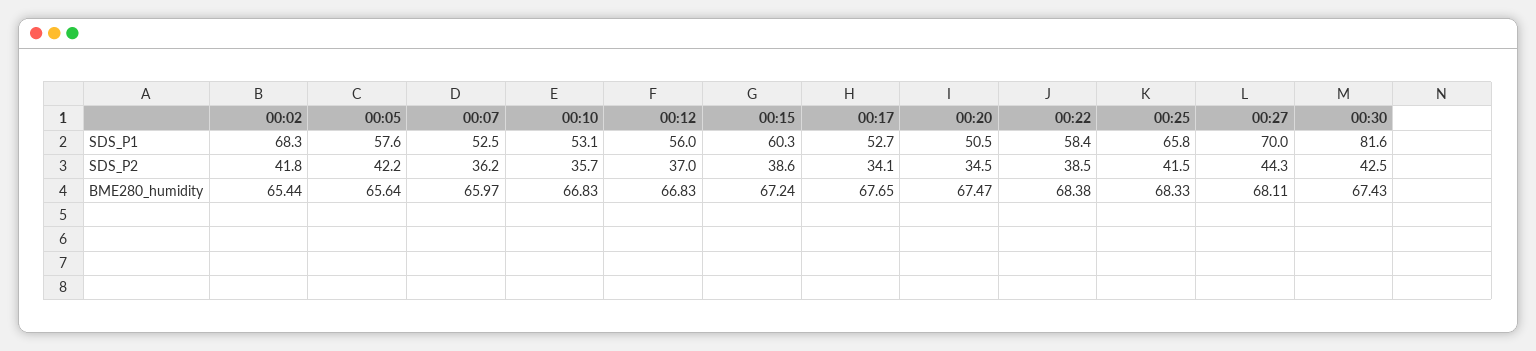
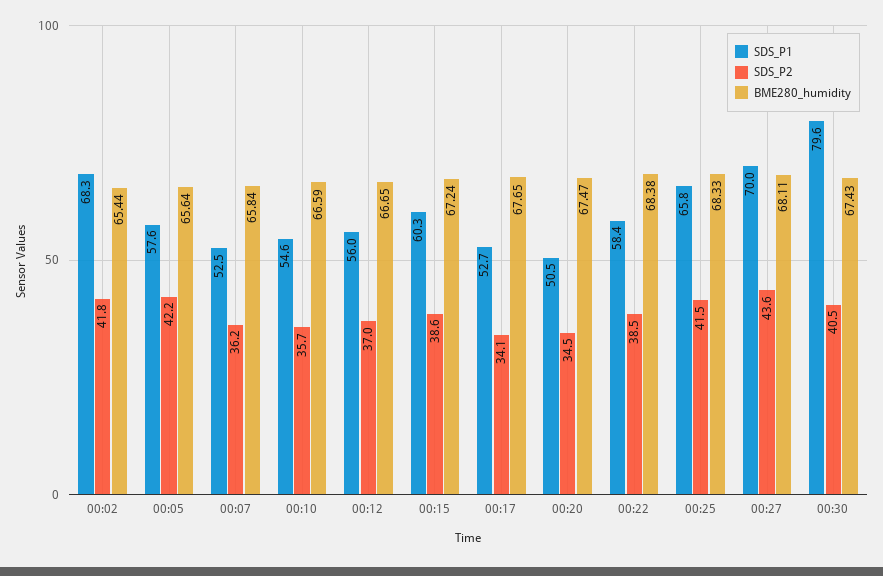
  {
    "SDS_P1": {
      "00:02": 68.3,
      "00:05": 57.6,
      "00:07": 52.5,
-     "00:10": 53.1,
+     "00:10": 54.6,
      "00:12": 56,
      "00:15": 60.3,
      "00:17": 52.7,
      "00:20": 50.5,
      "00:22": 58.4,
      "00:25": 65.8,
      "00:27": 70,
-     "00:30": 81.6
+     "00:30": 79.6
    },
    "SDS_P2": {
      "00:02": 41.8,
      "00:05": 42.2,
      "00:07": 36.2,
      "00:10": 35.7,
      "00:12": 37,
      "00:15": 38.6,
      "00:17": 34.1,
      "00:20": 34.5,
      "00:22": 38.5,
      "00:25": 41.5,
-     "00:27": 44.3,
+     "00:27": 43.6,
-     "00:30": 42.5
+     "00:30": 40.5
    },
    "BME280_humidity": {
      "00:02": 65.44,
      "00:05": 65.64,
-     "00:07": 65.97,
+     "00:07": 65.84,
-     "00:10": 66.83,
+     "00:10": 66.59,
-     "00:12": 66.83,
+     "00:12": 66.65,
      "00:15": 67.24,
      "00:17": 67.65,
      "00:20": 67.47,
      "00:22": 68.38,
      "00:25": 68.33,
      "00:27": 68.11,
      "00:30": 67.43
    }
  }

